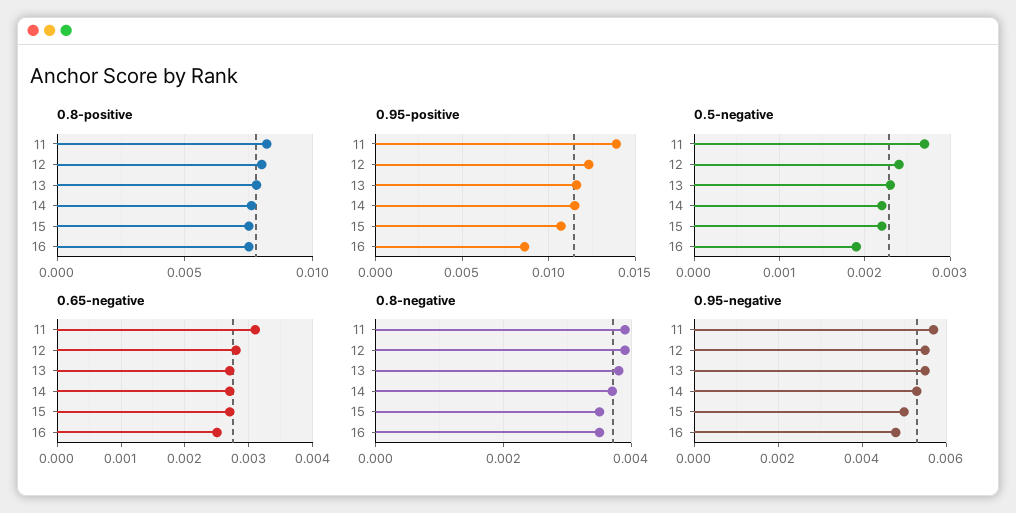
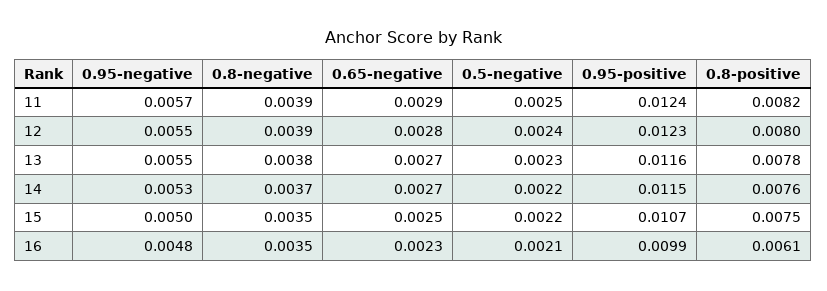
  {
    "0.8-positive": {
      "11": 0.0082,
      "12": 0.008,
      "13": 0.0078,
      "14": 0.0076,
      "15": 0.0075,
-     "16": 0.0075
+     "16": 0.0061
    },
    "0.95-positive": {
-     "11": 0.014,
+     "11": 0.0124,
      "12": 0.0123,
      "13": 0.0116,
      "14": 0.0115,
      "15": 0.0107,
-     "16": 0.0085
+     "16": 0.0099
    },
    "0.5-negative": {
-     "11": 0.0027,
+     "11": 0.0025,
      "12": 0.0024,
      "13": 0.0023,
      "14": 0.0022,
      "15": 0.0022,
-     "16": 0.0019
+     "16": 0.0021
    },
    "0.65-negative": {
-     "11": 0.0031,
+     "11": 0.0029,
      "12": 0.0028,
      "13": 0.0027,
      "14": 0.0027,
-     "15": 0.0027,
+     "15": 0.0025,
-     "16": 0.0025
+     "16": 0.0023
    },
    "0.8-negative": {
      "11": 0.0039,
      "12": 0.0039,
      "13": 0.0038,
      "14": 0.0037,
      "15": 0.0035,
      "16": 0.0035
    },
    "0.95-negative": {
      "11": 0.0057,
      "12": 0.0055,
      "13": 0.0055,
      "14": 0.0053,
      "15": 0.005,
      "16": 0.0048
    }
  }

